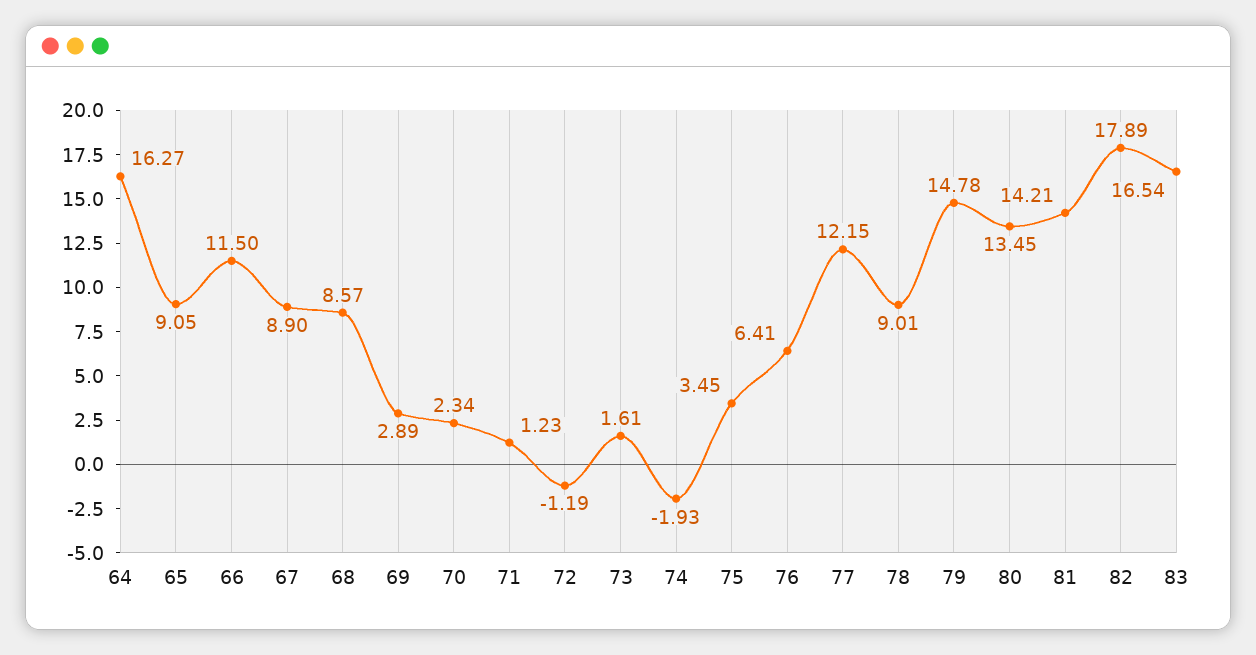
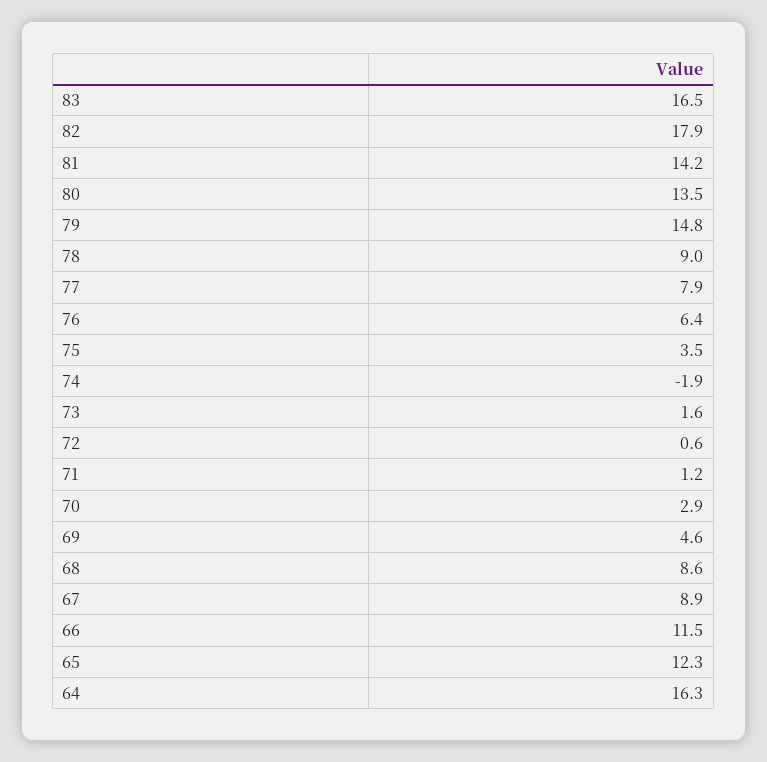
  {
    "64": 16.27,
-   "65": 9.05,
+   "65": 12.3,
    "66": 11.5,
    "67": 8.9,
    "68": 8.57,
-   "69": 2.89,
+   "69": 4.6,
-   "70": 2.34,
+   "70": 2.9,
    "71": 1.23,
-   "72": -1.19,
+   "72": 0.6,
    "73": 1.61,
    "74": -1.93,
    "75": 3.45,
    "76": 6.41,
-   "77": 12.15,
+   "77": 7.9,
    "78": 9.01,
    "79": 14.78,
    "80": 13.45,
    "81": 14.21,
    "82": 17.89,
    "83": 16.54
  }

